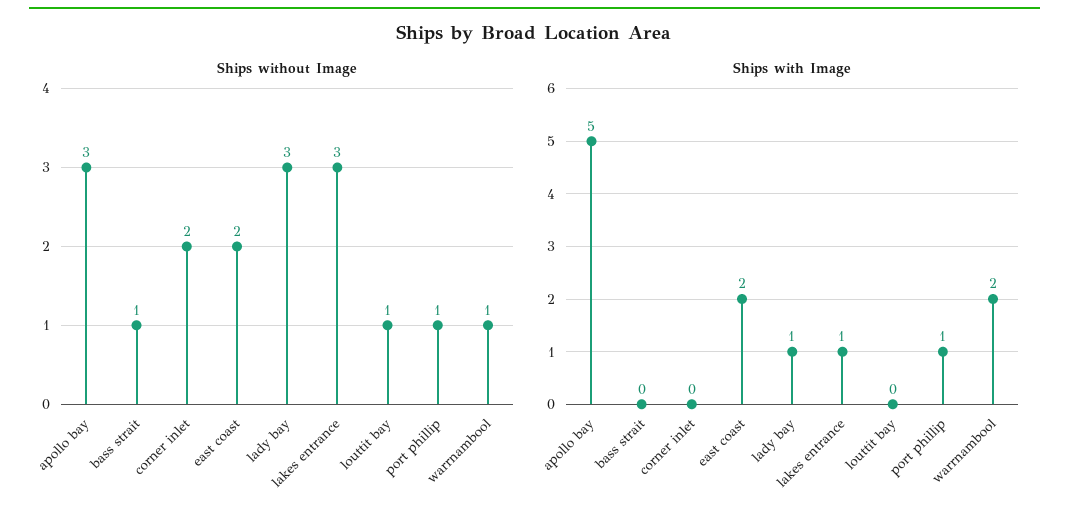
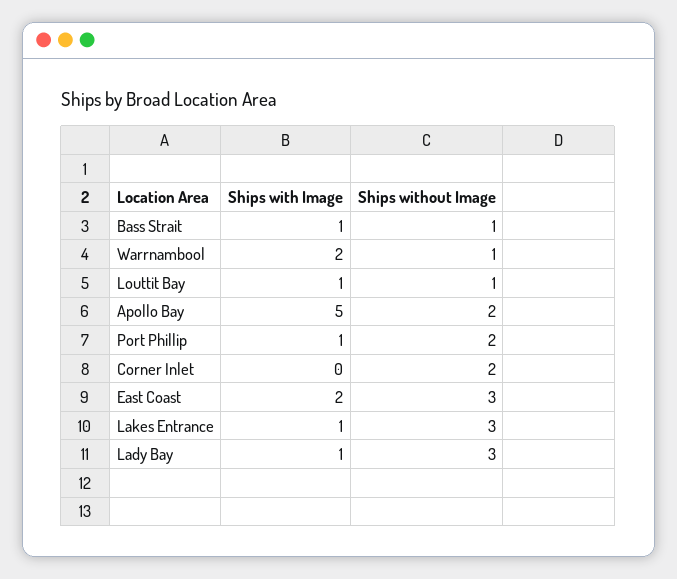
  {
    "Ships without Image": {
-     "apollo bay": 3,
+     "apollo bay": 2,
      "bass strait": 1,
      "corner inlet": 2,
-     "east coast": 2,
+     "east coast": 3,
      "lady bay": 3,
      "lakes entrance": 3,
      "louttit bay": 1,
-     "port phillip": 1,
+     "port phillip": 2,
      "warrnambool": 1
    },
    "Ships with Image": {
      "apollo bay": 5,
-     "bass strait": 0,
+     "bass strait": 1,
      "corner inlet": 0,
      "east coast": 2,
      "lady bay": 1,
      "lakes entrance": 1,
-     "louttit bay": 0,
+     "louttit bay": 1,
      "port phillip": 1,
      "warrnambool": 2
    }
  }

